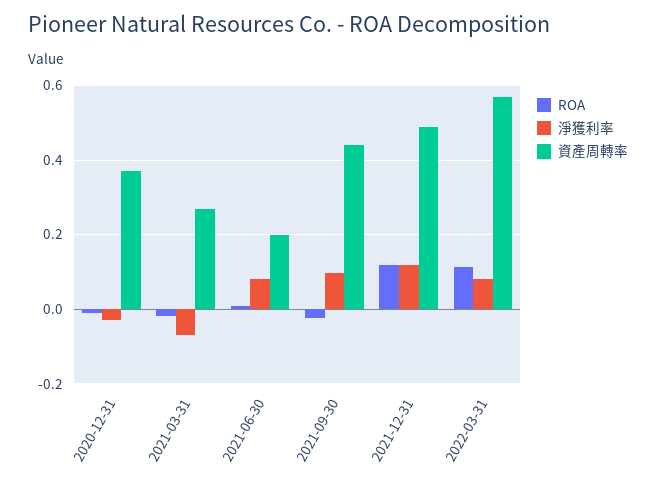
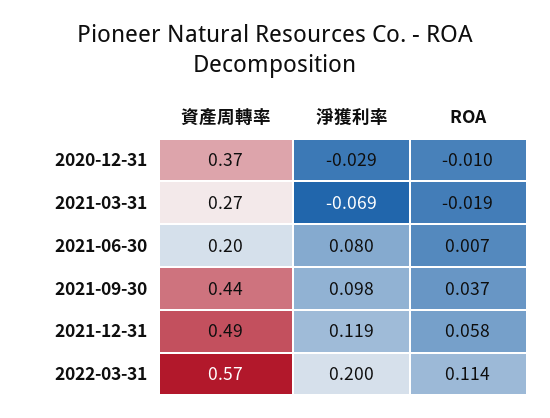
  {
    "ROA": {
      "2020-12-31": -0.01,
      "2021-03-31": -0.019,
      "2021-06-30": 0.007,
-     "2021-09-30": -0.02,
+     "2021-09-30": 0.037,
-     "2021-12-31": 0.12,
+     "2021-12-31": 0.058,
      "2022-03-31": 0.114
    },
    "淨獲利率": {
      "2020-12-31": -0.029,
      "2021-03-31": -0.069,
      "2021-06-30": 0.08,
      "2021-09-30": 0.098,
      "2021-12-31": 0.119,
-     "2022-03-31": 0.08
+     "2022-03-31": 0.2
    },
    "資產周轉率": {
      "2020-12-31": 0.37,
      "2021-03-31": 0.27,
      "2021-06-30": 0.2,
      "2021-09-30": 0.44,
      "2021-12-31": 0.49,
      "2022-03-31": 0.57
    }
  }

